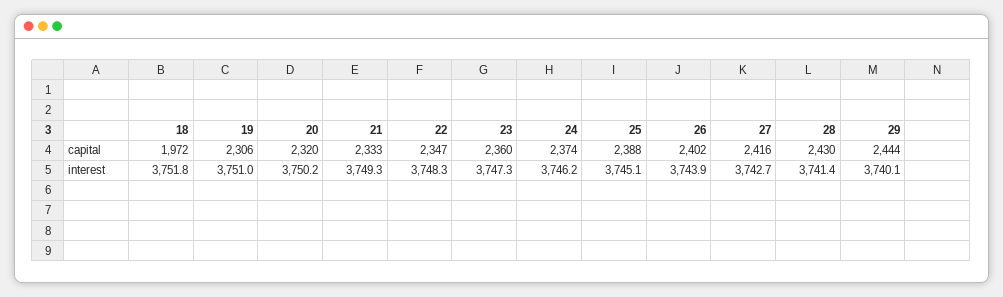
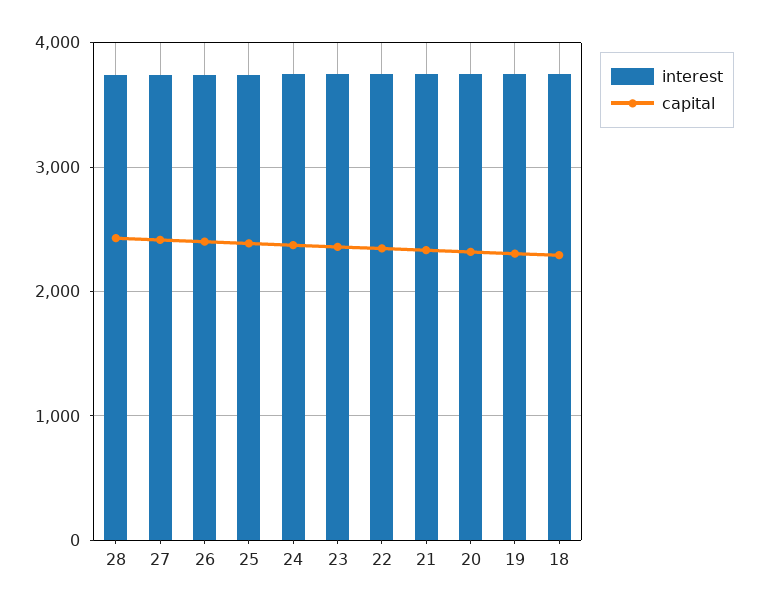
  {
    "capital": {
-     "18": 1972,
+     "18": 2300,
      "19": 2306,
      "20": 2320,
      "21": 2333,
      "22": 2347,
      "23": 2360,
      "24": 2374,
      "25": 2388,
      "26": 2402,
      "27": 2416,
-     "28": 2430,
+     "28": 2430
-     "29": 2444
    },
    "interest": {
      "18": 3751.8,
      "19": 3751,
      "20": 3750.2,
      "21": 3749.3,
      "22": 3748.3,
      "23": 3747.3,
      "24": 3746.2,
      "25": 3745.1,
      "26": 3743.9,
      "27": 3742.7,
-     "28": 3741.4,
+     "28": 3741.4
-     "29": 3740.1
    }
  }

